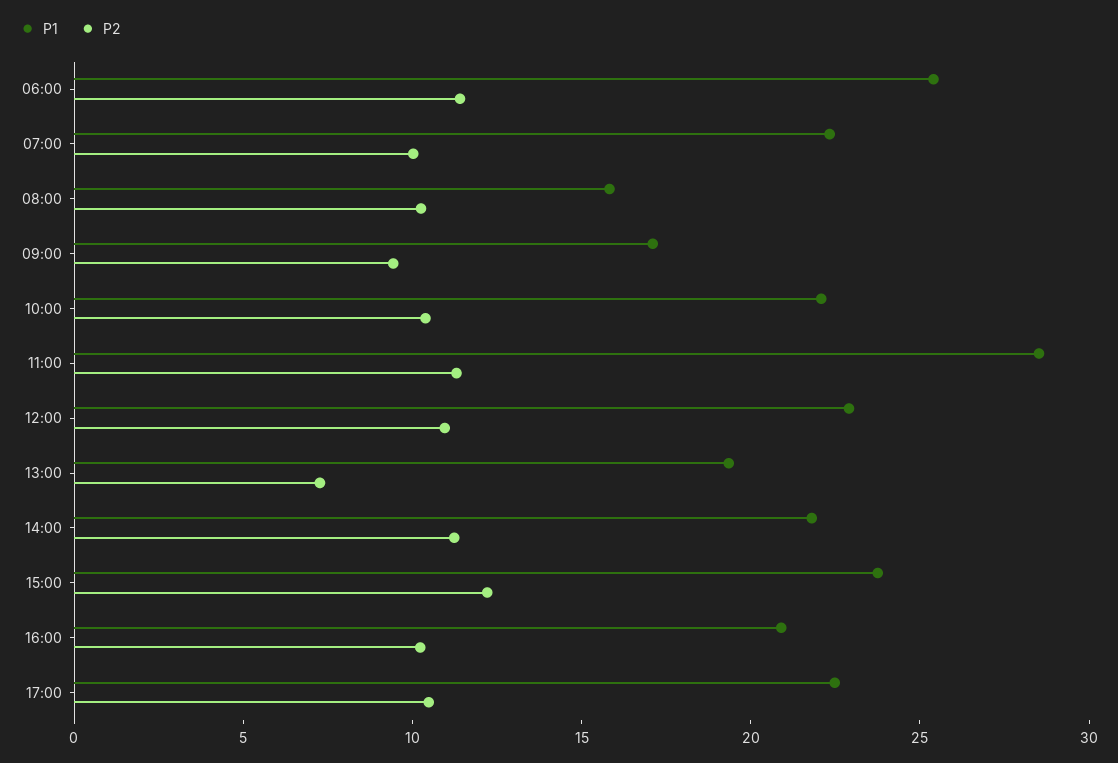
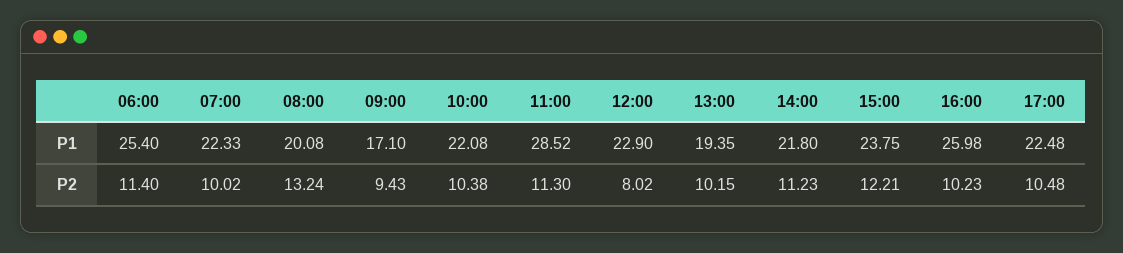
  {
    "P1": {
      "06:00": 25.4,
      "07:00": 22.33,
-     "08:00": 16,
+     "08:00": 20.08,
      "09:00": 17.1,
      "10:00": 22.08,
      "11:00": 28.52,
      "12:00": 22.9,
      "13:00": 19.35,
      "14:00": 21.8,
      "15:00": 23.75,
-     "16:00": 21,
+     "16:00": 25.98,
      "17:00": 22.48
    },
    "P2": {
      "06:00": 11.4,
      "07:00": 10.02,
-     "08:00": 10,
+     "08:00": 13.24,
      "09:00": 9.43,
      "10:00": 10.38,
      "11:00": 11.3,
-     "12:00": 11,
+     "12:00": 8.02,
-     "13:00": 7,
+     "13:00": 10.15,
      "14:00": 11.23,
      "15:00": 12.21,
      "16:00": 10.23,
      "17:00": 10.48
    }
  }

